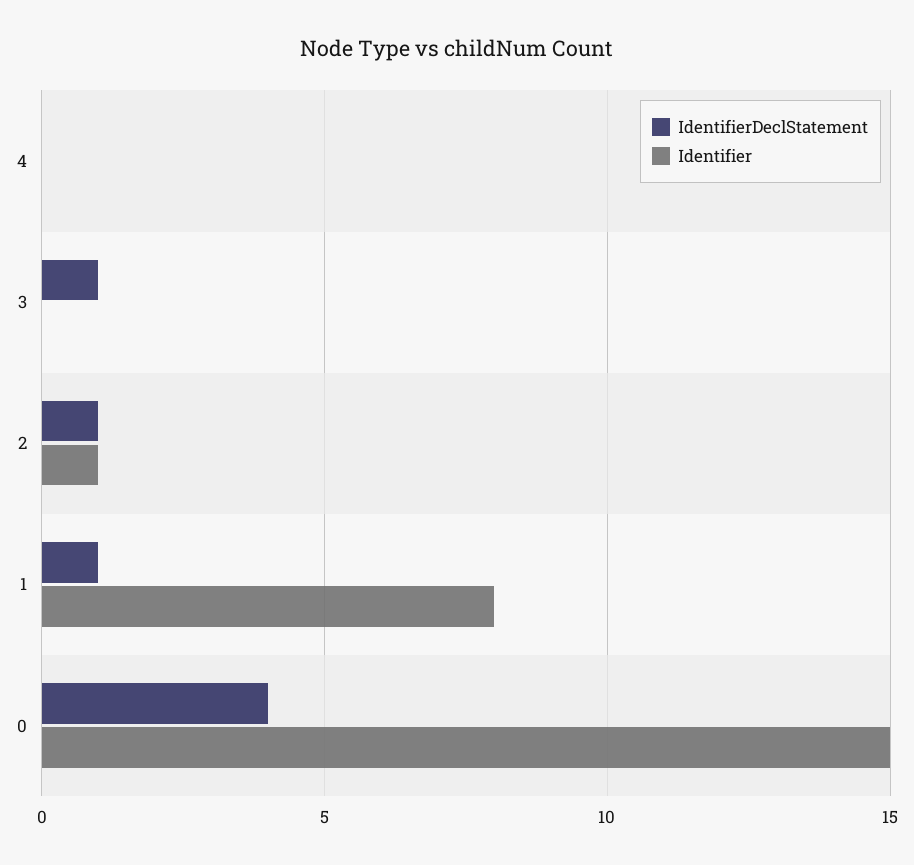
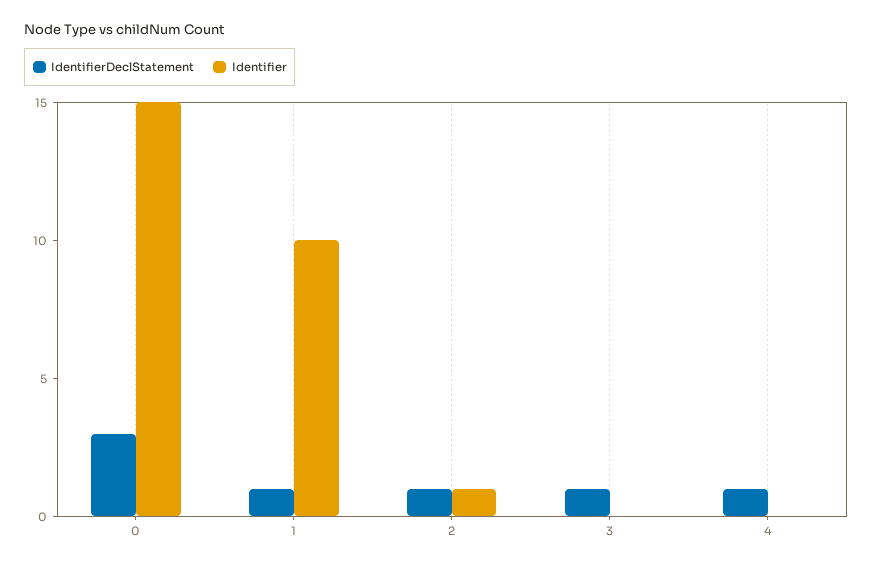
  {
    "IdentifierDeclStatement": {
-     "4": 0,
+     "4": 1,
      "3": 1,
      "2": 1,
      "1": 1,
-     "0": 4
+     "0": 3
    },
    "Identifier": {
      "4": 0,
      "3": 0,
      "2": 1,
-     "1": 8,
+     "1": 10,
      "0": 15
    }
  }

